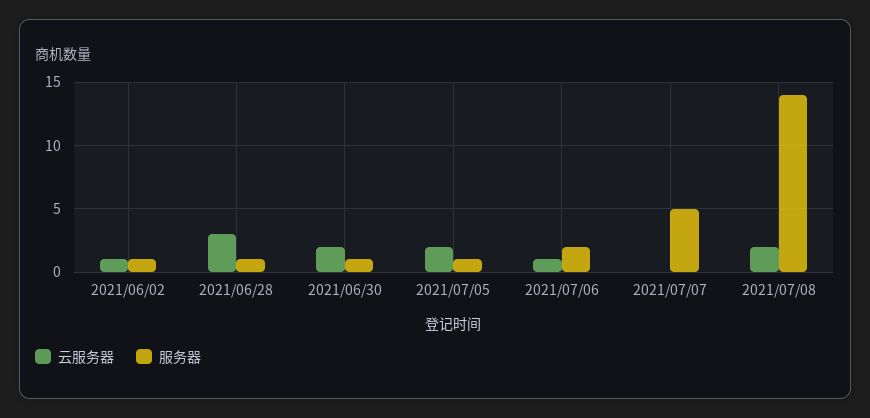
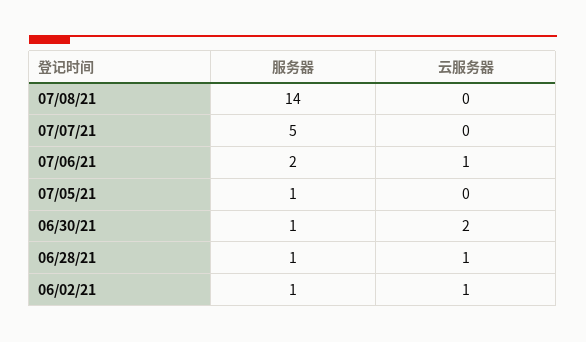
  {
    "云服务器": {
      "2021/06/02": 1,
-     "2021/06/28": 3,
+     "2021/06/28": 1,
      "2021/06/30": 2,
-     "2021/07/05": 2,
+     "2021/07/05": 0,
      "2021/07/06": 1,
      "2021/07/07": 0,
-     "2021/07/08": 2
+     "2021/07/08": 0
    },
    "服务器": {
      "2021/06/02": 1,
      "2021/06/28": 1,
      "2021/06/30": 1,
      "2021/07/05": 1,
      "2021/07/06": 2,
      "2021/07/07": 5,
      "2021/07/08": 14
    }
  }

